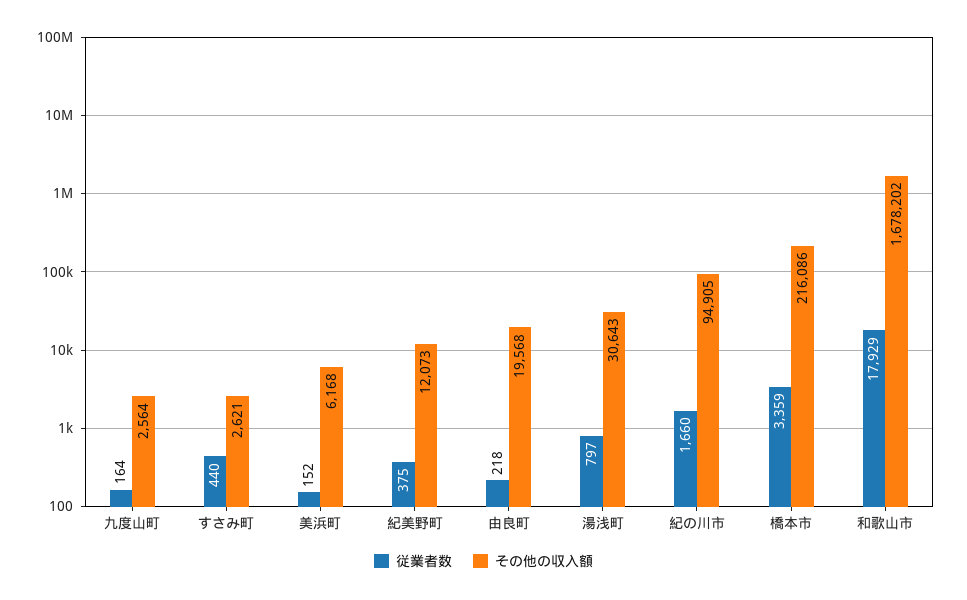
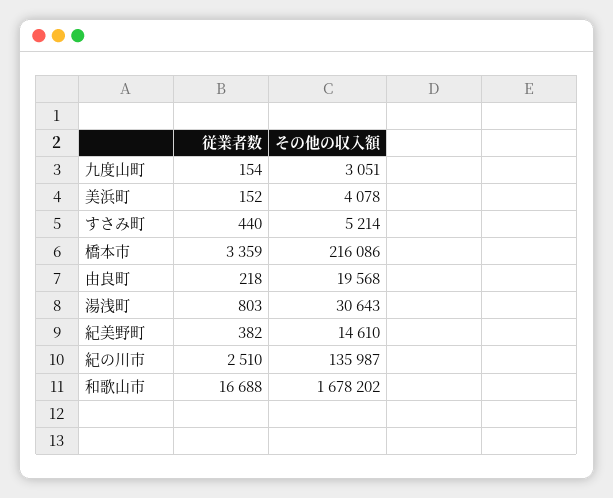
  {
    "従業者数": {
-     "九度山町": 164,
+     "九度山町": 154,
      "すさみ町": 440,
      "美浜町": 152,
-     "紀美野町": 375,
+     "紀美野町": 382,
      "由良町": 218,
-     "湯浅町": 797,
+     "湯浅町": 803,
-     "紀の川市": 1660,
+     "紀の川市": 2510,
      "橋本市": 3359,
-     "和歌山市": 17929
+     "和歌山市": 16688
    },
    "その他の収入額": {
-     "九度山町": 2564,
+     "九度山町": 3051,
-     "すさみ町": 2621,
+     "すさみ町": 5214,
-     "美浜町": 6168,
+     "美浜町": 4078,
-     "紀美野町": 12073,
+     "紀美野町": 14610,
      "由良町": 19568,
      "湯浅町": 30643,
-     "紀の川市": 94905,
+     "紀の川市": 135987,
      "橋本市": 216086,
      "和歌山市": 1678202
    }
  }

